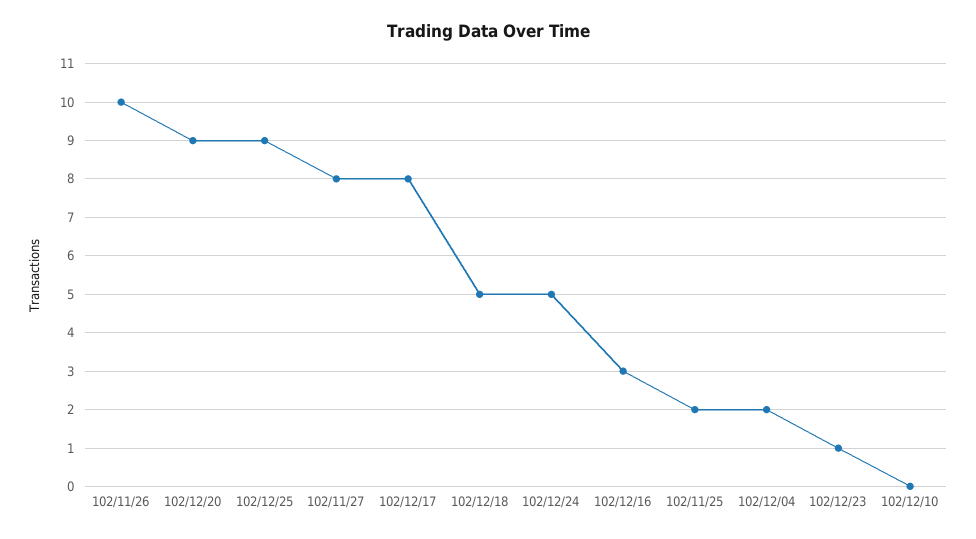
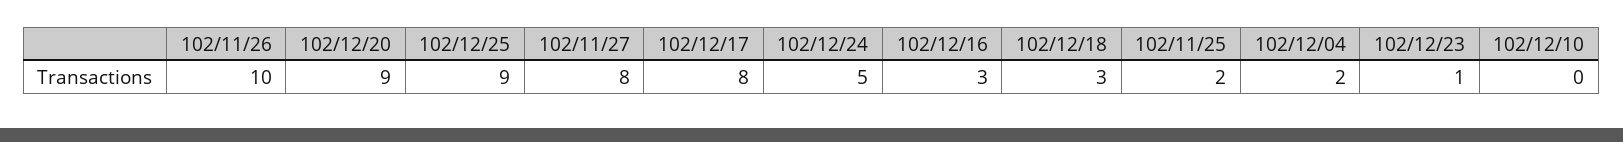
  {
    "102/11/26": 10,
    "102/12/20": 9,
    "102/12/25": 9,
    "102/11/27": 8,
    "102/12/17": 8,
-   "102/12/18": 5,
+   "102/12/18": 3,
    "102/12/24": 5,
    "102/12/16": 3,
    "102/11/25": 2,
    "102/12/04": 2,
    "102/12/23": 1,
    "102/12/10": 0
  }

